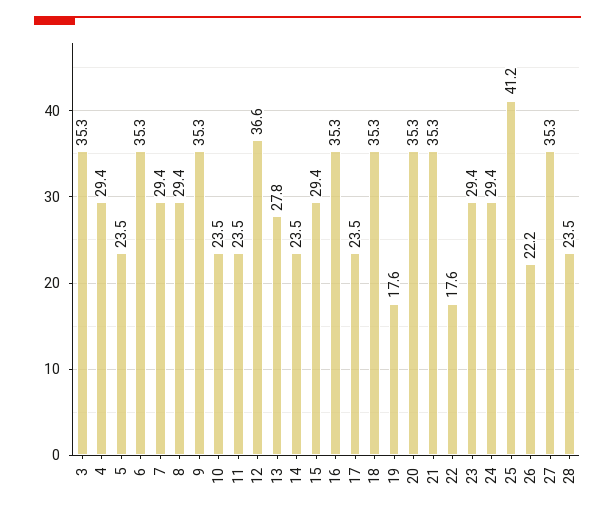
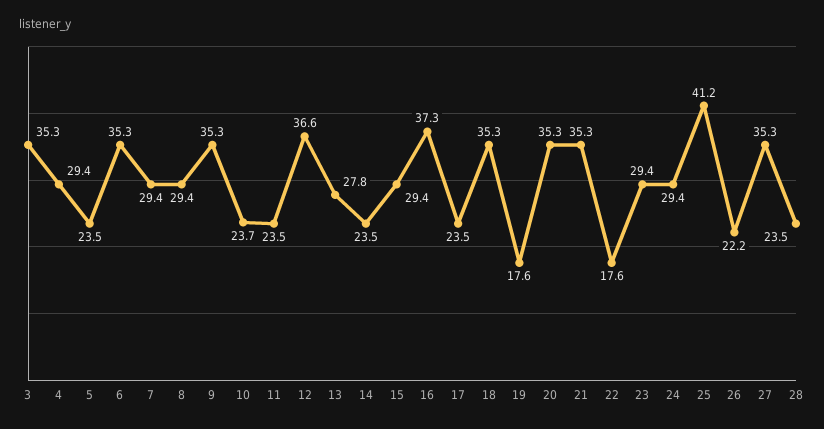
  {
    "3": 35.3,
    "4": 29.4,
    "5": 23.5,
    "6": 35.3,
    "7": 29.4,
    "8": 29.4,
    "9": 35.3,
-   "10": 23.5,
+   "10": 23.7,
    "11": 23.5,
    "12": 36.6,
    "13": 27.8,
    "14": 23.5,
    "15": 29.4,
-   "16": 35.3,
+   "16": 37.3,
    "17": 23.5,
    "18": 35.3,
    "19": 17.6,
    "20": 35.3,
    "21": 35.3,
    "22": 17.6,
    "23": 29.4,
    "24": 29.4,
    "25": 41.2,
    "26": 22.2,
    "27": 35.3,
    "28": 23.5
  }

